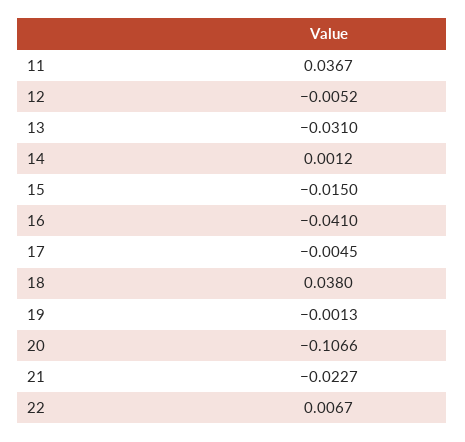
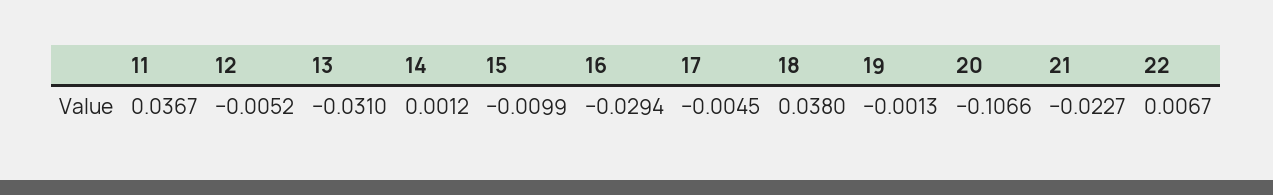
  {
    "11": 0.0367,
    "12": -0.0052,
    "13": -0.031,
    "14": 0.0012,
-   "15": -0.015,
+   "15": -0.0099,
-   "16": -0.041,
+   "16": -0.0294,
    "17": -0.0045,
    "18": 0.038,
    "19": -0.0013,
    "20": -0.1066,
    "21": -0.0227,
    "22": 0.0067
  }

